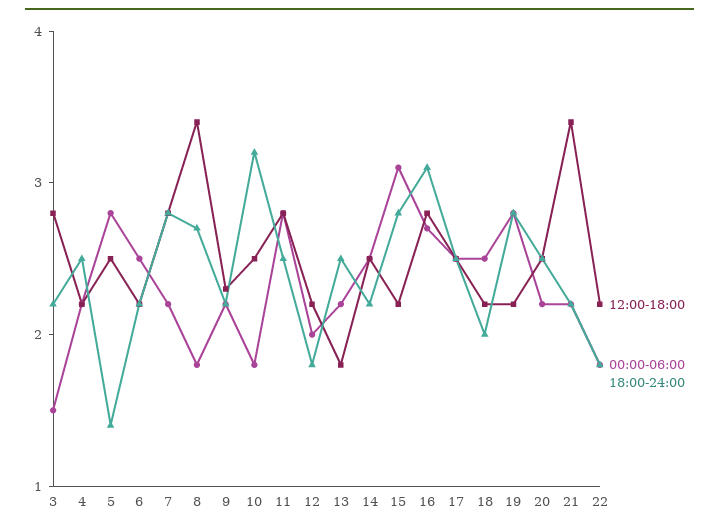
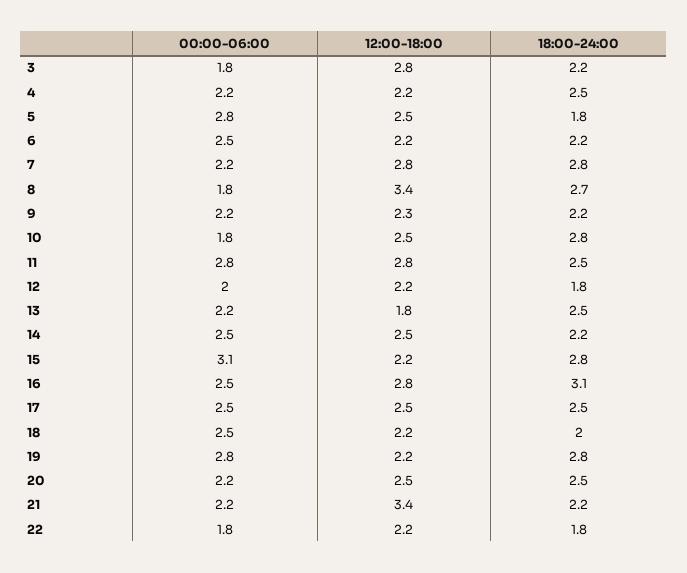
  {
    "12:00-18:00": {
      "3": 2.8,
      "4": 2.2,
      "5": 2.5,
      "6": 2.2,
      "7": 2.8,
      "8": 3.4,
      "9": 2.3,
      "10": 2.5,
      "11": 2.8,
      "12": 2.2,
      "13": 1.8,
      "14": 2.5,
      "15": 2.2,
      "16": 2.8,
      "17": 2.5,
      "18": 2.2,
      "19": 2.2,
      "20": 2.5,
      "21": 3.4,
      "22": 2.2
    },
    "00:00-06:00": {
-     "3": 1.5,
+     "3": 1.8,
      "4": 2.2,
      "5": 2.8,
      "6": 2.5,
      "7": 2.2,
      "8": 1.8,
      "9": 2.2,
      "10": 1.8,
      "11": 2.8,
      "12": 2,
      "13": 2.2,
      "14": 2.5,
      "15": 3.1,
-     "16": 2.7,
+     "16": 2.5,
      "17": 2.5,
      "18": 2.5,
      "19": 2.8,
      "20": 2.2,
      "21": 2.2,
      "22": 1.8
    },
    "18:00-24:00": {
      "3": 2.2,
      "4": 2.5,
-     "5": 1.4,
+     "5": 1.8,
      "6": 2.2,
      "7": 2.8,
      "8": 2.7,
      "9": 2.2,
-     "10": 3.2,
+     "10": 2.8,
      "11": 2.5,
      "12": 1.8,
      "13": 2.5,
      "14": 2.2,
      "15": 2.8,
      "16": 3.1,
      "17": 2.5,
      "18": 2,
      "19": 2.8,
      "20": 2.5,
      "21": 2.2,
      "22": 1.8
    }
  }

